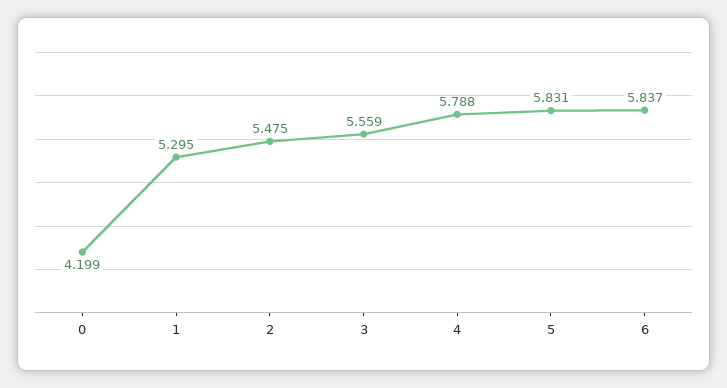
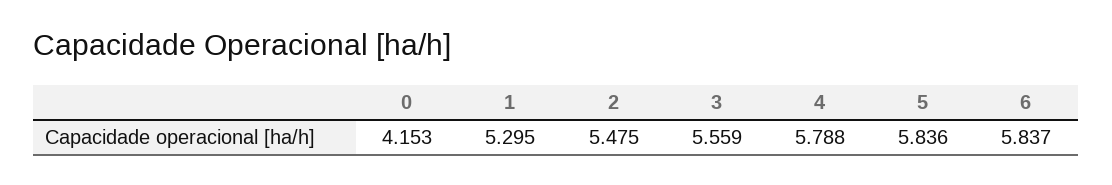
  {
-   "0": 4.199,
+   "0": 4.153,
    "1": 5.295,
    "2": 5.475,
    "3": 5.559,
    "4": 5.788,
-   "5": 5.831,
+   "5": 5.836,
    "6": 5.837
  }

